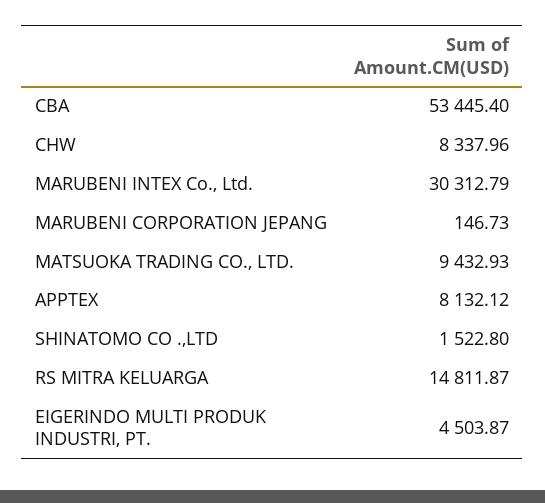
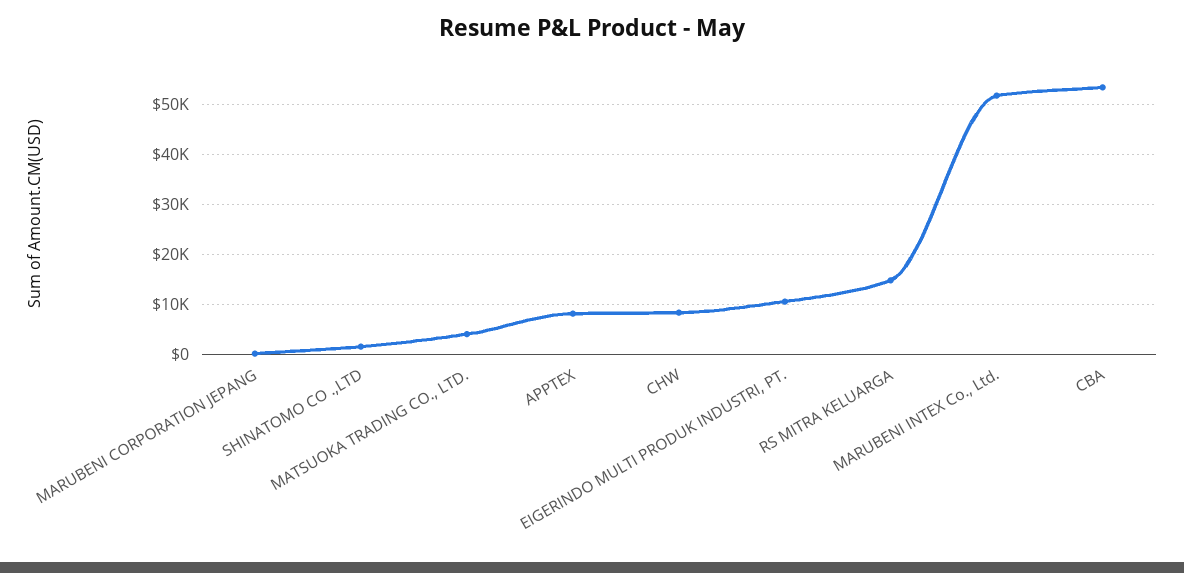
  {
    "CBA": 53445.4,
    "CHW": 8337.96,
-   "MARUBENI INTEX Co., Ltd.": 30312.79,
+   "MARUBENI INTEX Co., Ltd.": 52000,
    "MARUBENI CORPORATION JEPANG": 146.73,
-   "MATSUOKA TRADING CO., LTD.": 9432.93,
+   "MATSUOKA TRADING CO., LTD.": 4000,
    "APPTEX": 8132.12,
    "SHINATOMO CO .,LTD": 1522.8,
    "RS MITRA KELUARGA": 14811.87,
-   "EIGERINDO MULTI PRODUK INDUSTRI, PT.": 4503.87
+   "EIGERINDO MULTI PRODUK INDUSTRI, PT.": 10000
  }

